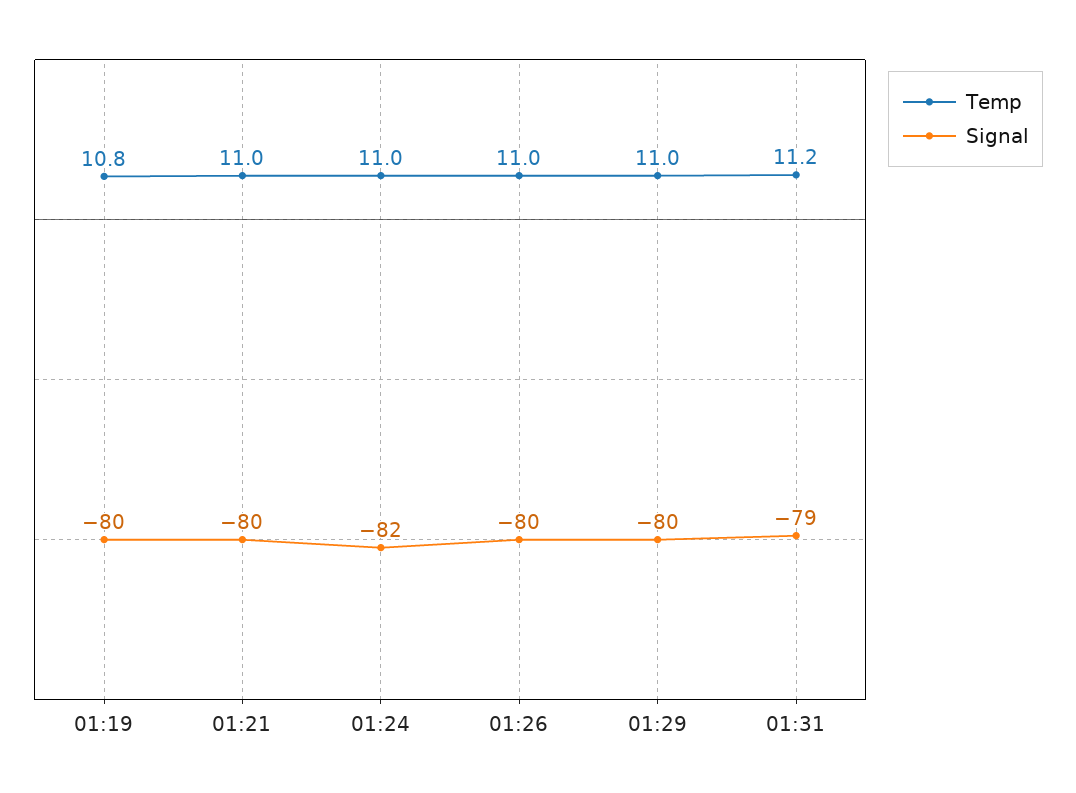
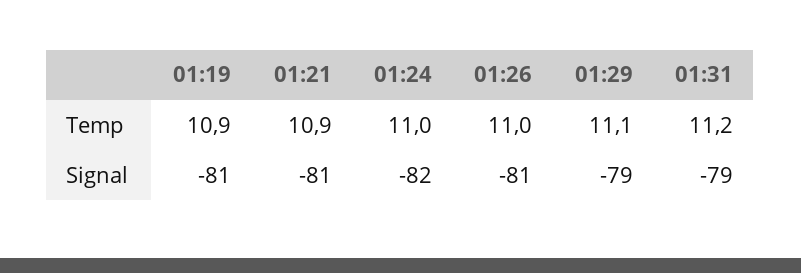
  {
    "Temp": {
-     "01:19": 10.8,
+     "01:19": 10.9,
-     "01:21": 11,
+     "01:21": 10.9,
      "01:24": 11,
      "01:26": 11,
-     "01:29": 11,
+     "01:29": 11.1,
      "01:31": 11.2
    },
    "Signal": {
-     "01:19": -80,
+     "01:19": -81,
-     "01:21": -80,
+     "01:21": -81,
      "01:24": -82,
-     "01:26": -80,
+     "01:26": -81,
-     "01:29": -80,
+     "01:29": -79,
      "01:31": -79
    }
  }

